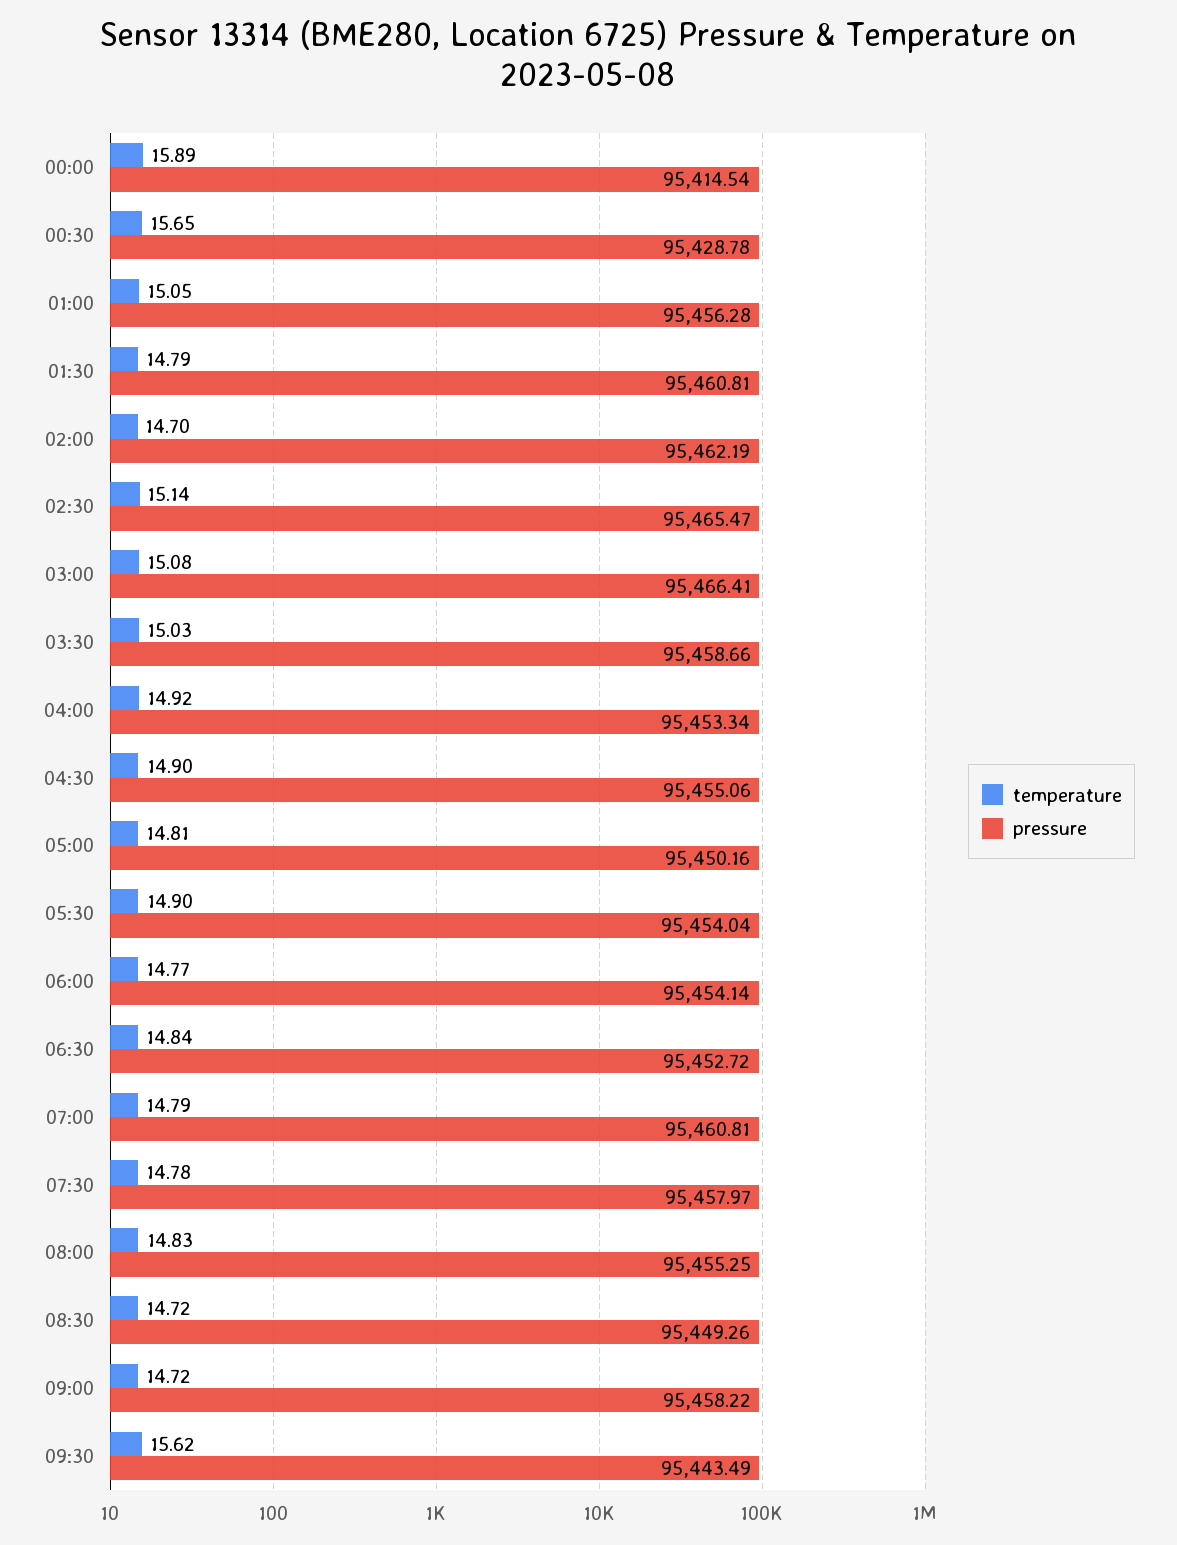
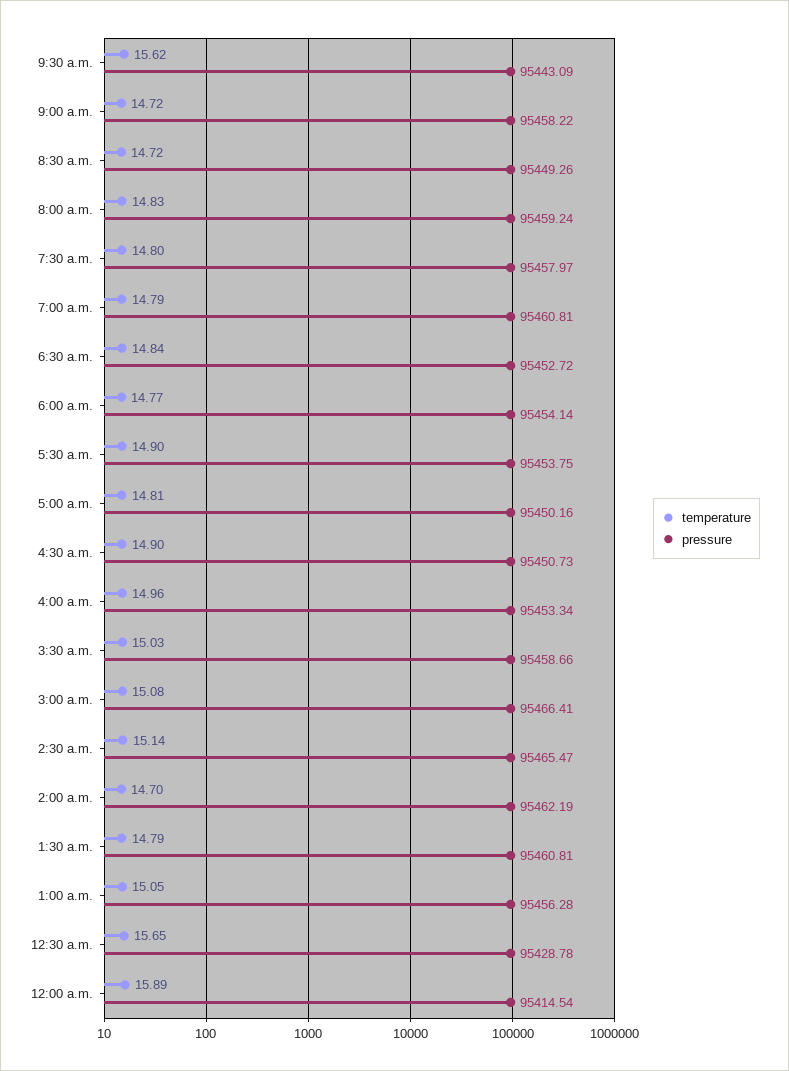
  {
    "temperature": {
      "00:00": 15.89,
      "00:30": 15.65,
      "01:00": 15.05,
      "01:30": 14.79,
      "02:00": 14.7,
      "02:30": 15.14,
      "03:00": 15.08,
      "03:30": 15.03,
-     "04:00": 14.92,
+     "04:00": 14.96,
      "04:30": 14.9,
      "05:00": 14.81,
      "05:30": 14.9,
      "06:00": 14.77,
      "06:30": 14.84,
      "07:00": 14.79,
-     "07:30": 14.78,
+     "07:30": 14.8,
      "08:00": 14.83,
      "08:30": 14.72,
      "09:00": 14.72,
      "09:30": 15.62
    },
    "pressure": {
      "00:00": 95414.54,
      "00:30": 95428.78,
      "01:00": 95456.28,
      "01:30": 95460.81,
      "02:00": 95462.19,
      "02:30": 95465.47,
      "03:00": 95466.41,
      "03:30": 95458.66,
      "04:00": 95453.34,
-     "04:30": 95455.06,
+     "04:30": 95450.73,
      "05:00": 95450.16,
-     "05:30": 95454.04,
+     "05:30": 95453.75,
      "06:00": 95454.14,
      "06:30": 95452.72,
      "07:00": 95460.81,
      "07:30": 95457.97,
-     "08:00": 95455.25,
+     "08:00": 95459.24,
      "08:30": 95449.26,
      "09:00": 95458.22,
-     "09:30": 95443.49
+     "09:30": 95443.09
    }
  }

